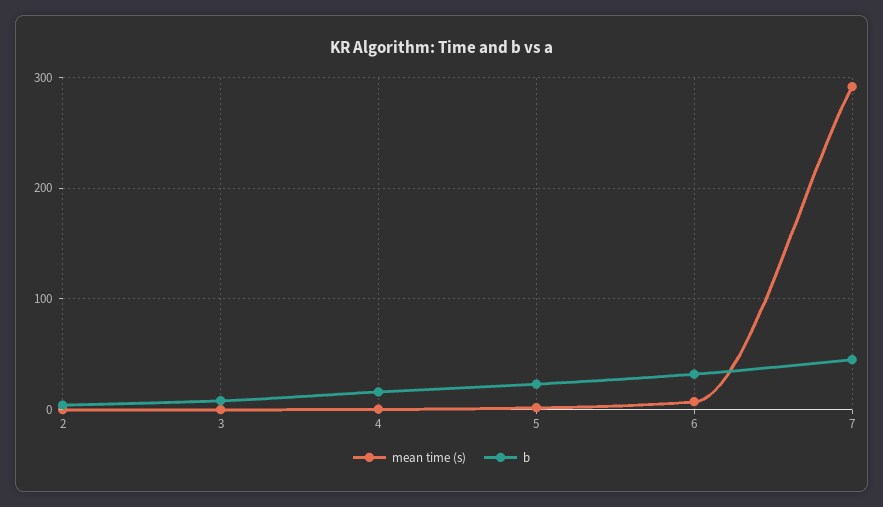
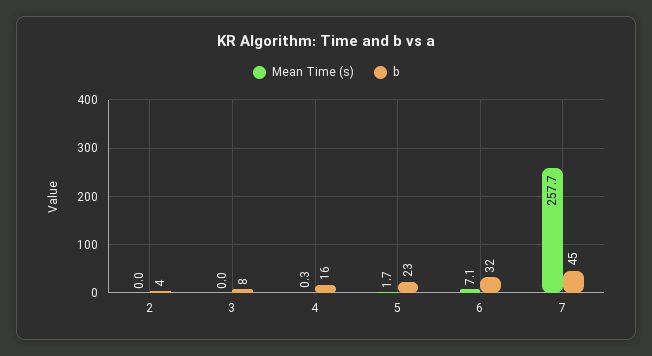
  {
    "mean time (s)": {
      "2": 0,
      "3": 0,
      "4": 0.3,
      "5": 1.7,
      "6": 7.1,
-     "7": 290
+     "7": 257.7
    },
    "b": {
      "2": 4,
      "3": 8,
      "4": 16,
      "5": 23,
      "6": 32,
      "7": 45
    }
  }

